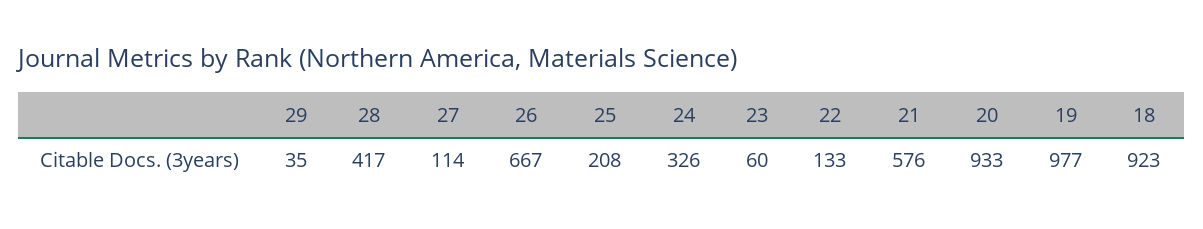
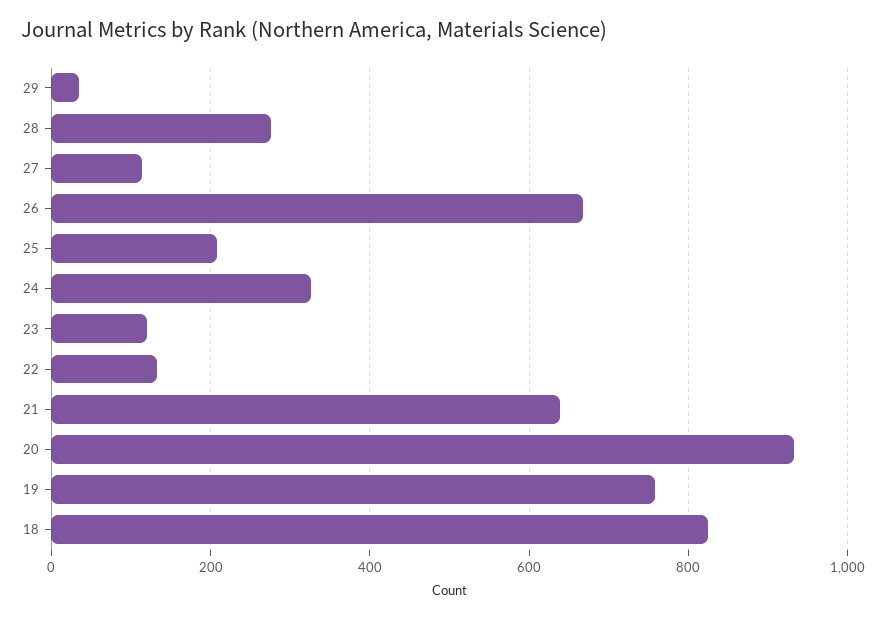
  {
    "29": 35,
-   "28": 417,
+   "28": 280,
    "27": 114,
    "26": 667,
    "25": 208,
    "24": 326,
-   "23": 60,
+   "23": 120,
    "22": 133,
-   "21": 576,
+   "21": 640,
    "20": 933,
-   "19": 977,
+   "19": 760,
-   "18": 923
+   "18": 820
  }

